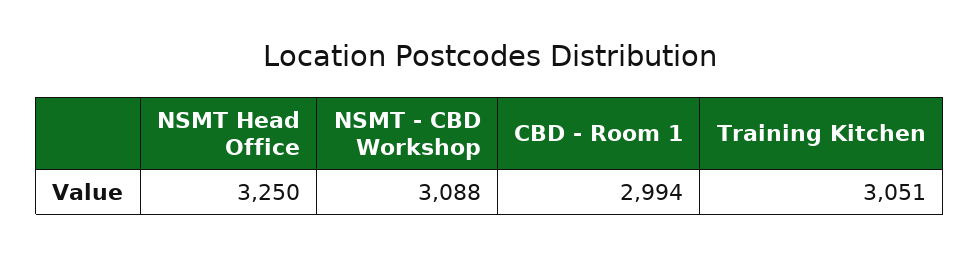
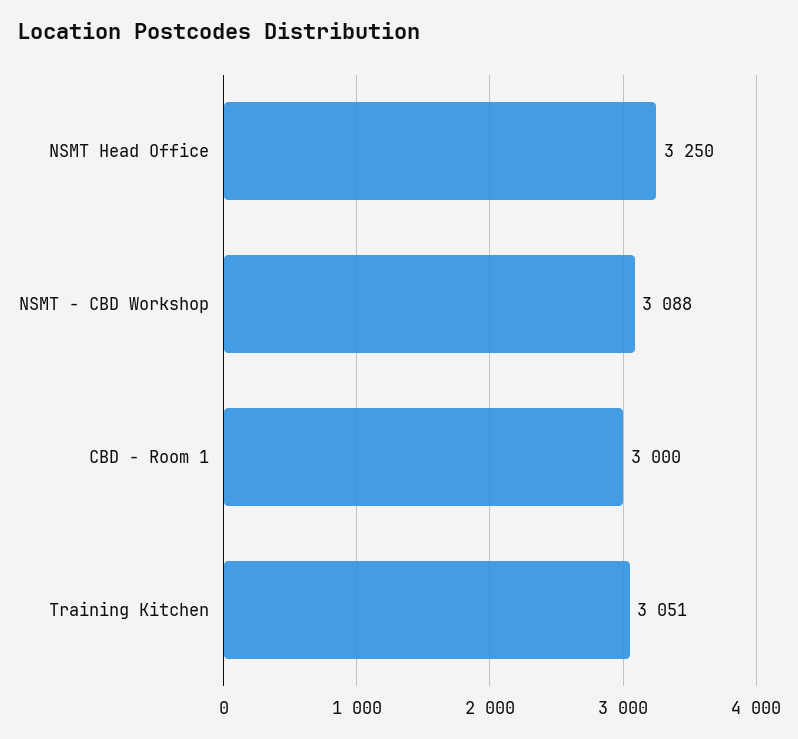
  {
    "NSMT Head Office": 3250,
    "NSMT - CBD Workshop": 3088,
-   "CBD - Room 1": 2994,
+   "CBD - Room 1": 3000,
    "Training Kitchen": 3051
  }

